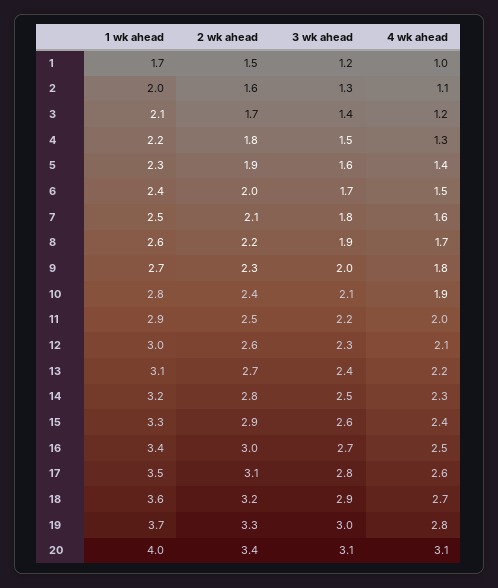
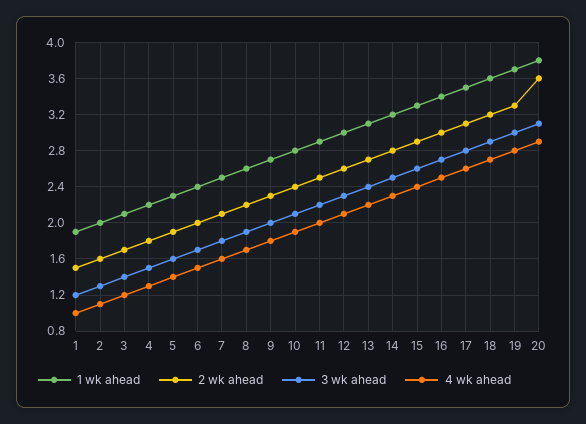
  {
    "1 wk ahead": {
-     "1": 1.7,
+     "1": 1.9,
      "2": 2,
      "3": 2.1,
      "4": 2.2,
      "5": 2.3,
      "6": 2.4,
      "7": 2.5,
      "8": 2.6,
      "9": 2.7,
      "10": 2.8,
      "11": 2.9,
      "12": 3,
      "13": 3.1,
      "14": 3.2,
      "15": 3.3,
      "16": 3.4,
      "17": 3.5,
      "18": 3.6,
      "19": 3.7,
-     "20": 4
+     "20": 3.8
    },
    "2 wk ahead": {
      "1": 1.5,
      "2": 1.6,
      "3": 1.7,
      "4": 1.8,
      "5": 1.9,
      "6": 2,
      "7": 2.1,
      "8": 2.2,
      "9": 2.3,
      "10": 2.4,
      "11": 2.5,
      "12": 2.6,
      "13": 2.7,
      "14": 2.8,
      "15": 2.9,
      "16": 3,
      "17": 3.1,
      "18": 3.2,
      "19": 3.3,
-     "20": 3.4
+     "20": 3.6
    },
    "3 wk ahead": {
      "1": 1.2,
      "2": 1.3,
      "3": 1.4,
      "4": 1.5,
      "5": 1.6,
      "6": 1.7,
      "7": 1.8,
      "8": 1.9,
      "9": 2,
      "10": 2.1,
      "11": 2.2,
      "12": 2.3,
      "13": 2.4,
      "14": 2.5,
      "15": 2.6,
      "16": 2.7,
      "17": 2.8,
      "18": 2.9,
      "19": 3,
      "20": 3.1
    },
    "4 wk ahead": {
      "1": 1,
      "2": 1.1,
      "3": 1.2,
      "4": 1.3,
      "5": 1.4,
      "6": 1.5,
      "7": 1.6,
      "8": 1.7,
      "9": 1.8,
      "10": 1.9,
      "11": 2,
      "12": 2.1,
      "13": 2.2,
      "14": 2.3,
      "15": 2.4,
      "16": 2.5,
      "17": 2.6,
      "18": 2.7,
      "19": 2.8,
-     "20": 3.1
+     "20": 2.9
    }
  }

